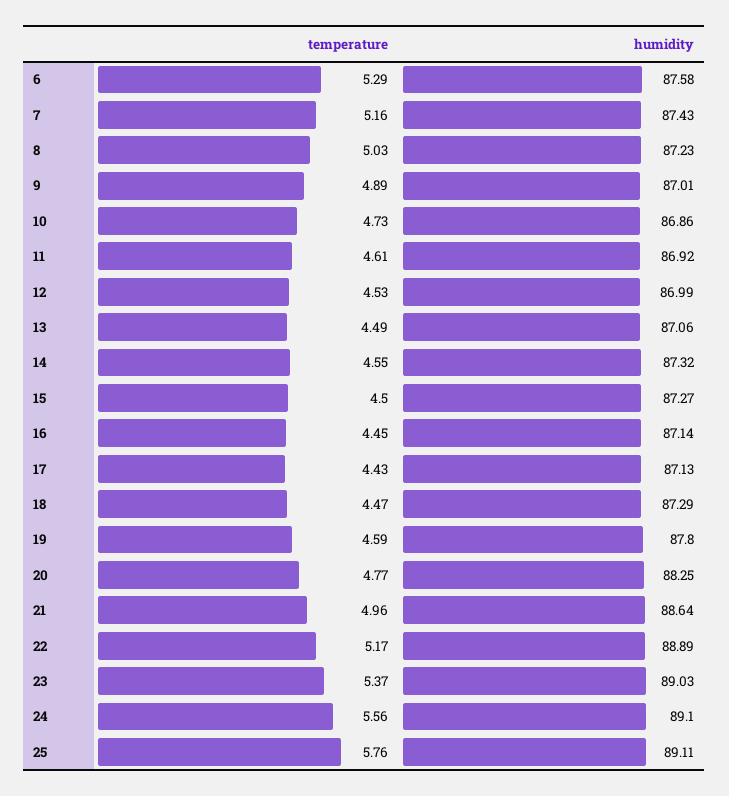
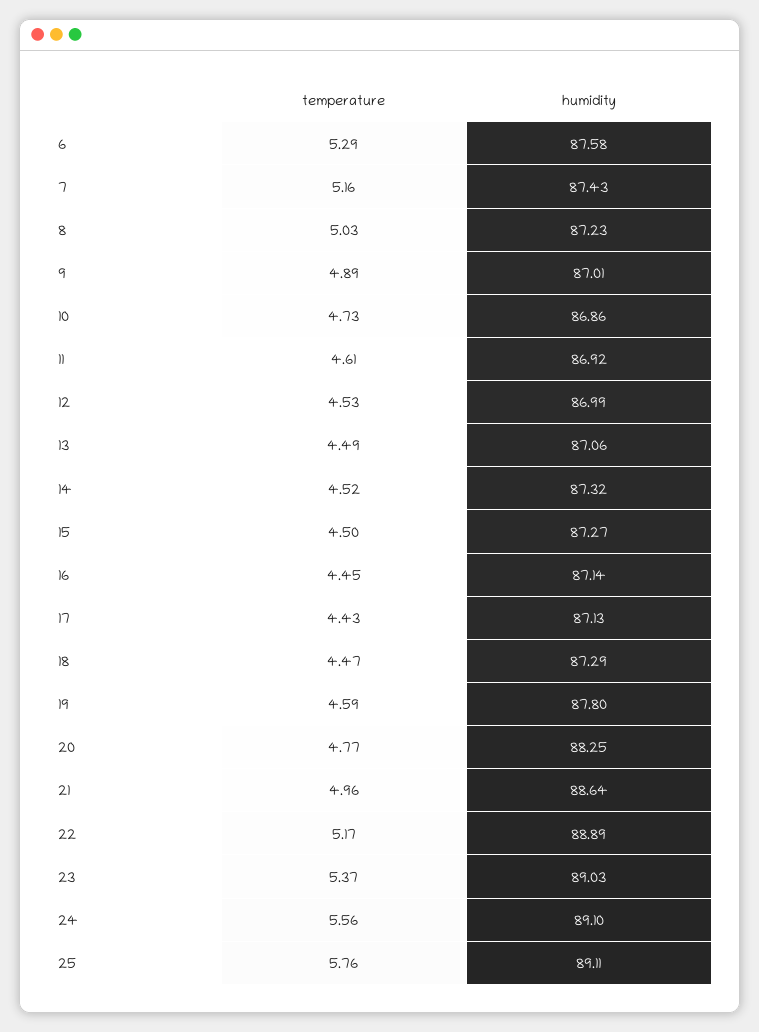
  {
    "temperature": {
      "6": 5.29,
      "7": 5.16,
      "8": 5.03,
      "9": 4.89,
      "10": 4.73,
      "11": 4.61,
      "12": 4.53,
      "13": 4.49,
-     "14": 4.55,
+     "14": 4.52,
      "15": 4.5,
      "16": 4.45,
      "17": 4.43,
      "18": 4.47,
      "19": 4.59,
      "20": 4.77,
      "21": 4.96,
      "22": 5.17,
      "23": 5.37,
      "24": 5.56,
      "25": 5.76
    },
    "humidity": {
      "6": 87.58,
      "7": 87.43,
      "8": 87.23,
      "9": 87.01,
      "10": 86.86,
      "11": 86.92,
      "12": 86.99,
      "13": 87.06,
      "14": 87.32,
      "15": 87.27,
      "16": 87.14,
      "17": 87.13,
      "18": 87.29,
      "19": 87.8,
      "20": 88.25,
      "21": 88.64,
      "22": 88.89,
      "23": 89.03,
      "24": 89.1,
      "25": 89.11
    }
  }

